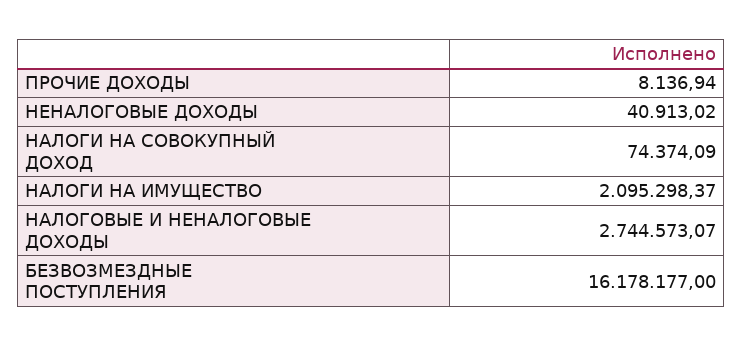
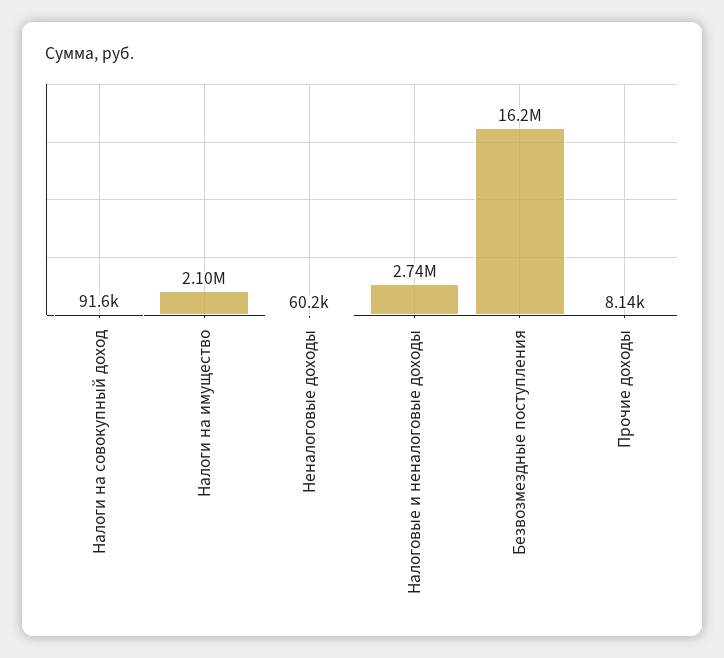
  {
    "ПРОЧИЕ ДОХОДЫ": 8136.94,
-   "НЕНАЛОГОВЫЕ ДОХОДЫ": 40913.02,
+   "НЕНАЛОГОВЫЕ ДОХОДЫ": 60200,
-   "НАЛОГИ НА СОВОКУПНЫЙ ДОХОД": 74374.09,
+   "НАЛОГИ НА СОВОКУПНЫЙ ДОХОД": 91600,
    "НАЛОГИ НА ИМУЩЕСТВО": 2095298.37,
    "НАЛОГОВЫЕ И НЕНАЛОГОВЫЕ ДОХОДЫ": 2744573.07,
    "БЕЗВОЗМЕЗДНЫЕ ПОСТУПЛЕНИЯ": 16178177
  }

